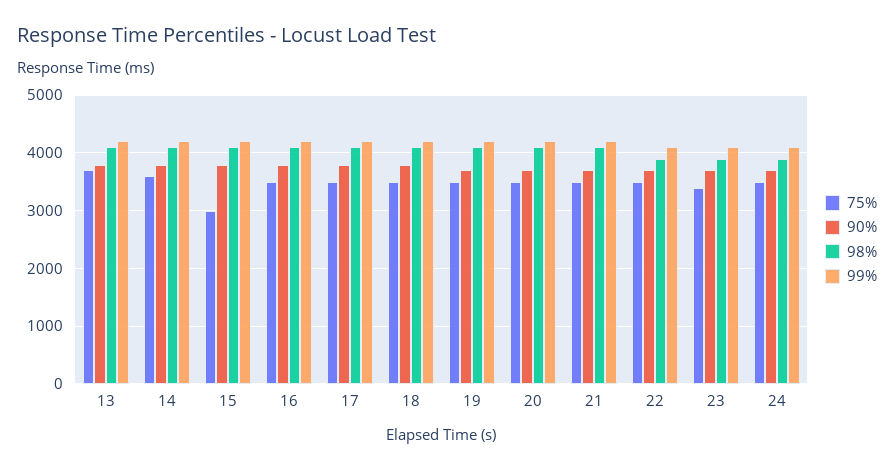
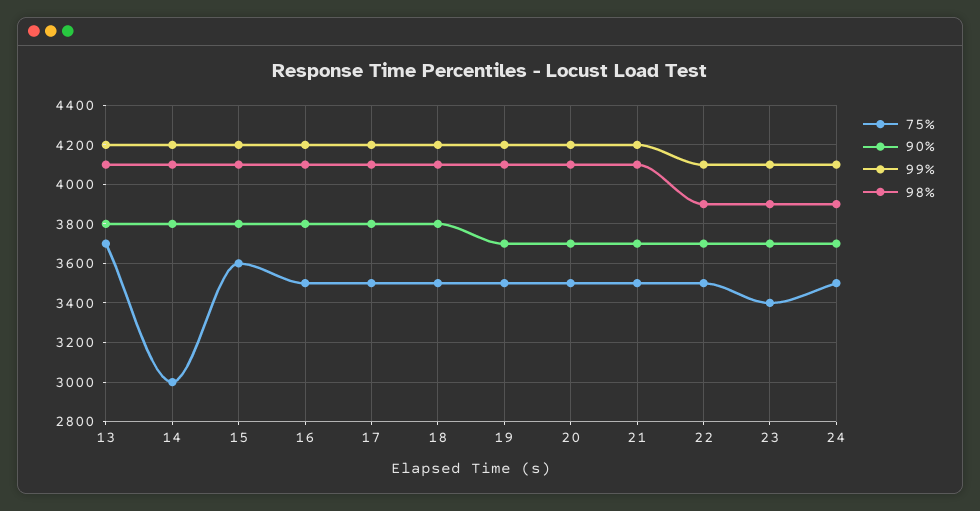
  {
    "75%": {
      "13": 3700,
-     "14": 3600,
+     "14": 3000,
-     "15": 3000,
+     "15": 3600,
      "16": 3500,
      "17": 3500,
      "18": 3500,
      "19": 3500,
      "20": 3500,
      "21": 3500,
      "22": 3500,
      "23": 3400,
      "24": 3500
    },
    "90%": {
      "13": 3800,
      "14": 3800,
      "15": 3800,
      "16": 3800,
      "17": 3800,
      "18": 3800,
      "19": 3700,
      "20": 3700,
      "21": 3700,
      "22": 3700,
      "23": 3700,
      "24": 3700
    },
    "98%": {
      "13": 4100,
      "14": 4100,
      "15": 4100,
      "16": 4100,
      "17": 4100,
      "18": 4100,
      "19": 4100,
      "20": 4100,
      "21": 4100,
      "22": 3900,
      "23": 3900,
      "24": 3900
    },
    "99%": {
      "13": 4200,
      "14": 4200,
      "15": 4200,
      "16": 4200,
      "17": 4200,
      "18": 4200,
      "19": 4200,
      "20": 4200,
      "21": 4200,
      "22": 4100,
      "23": 4100,
      "24": 4100
    }
  }

